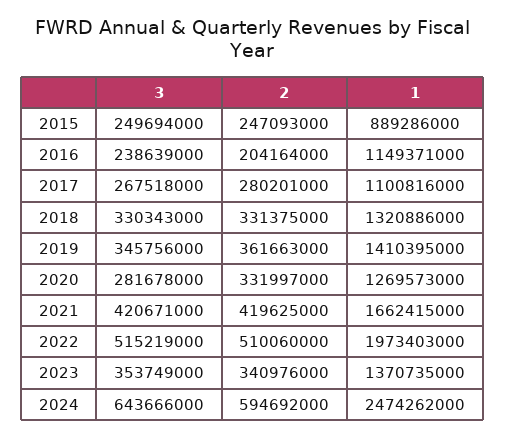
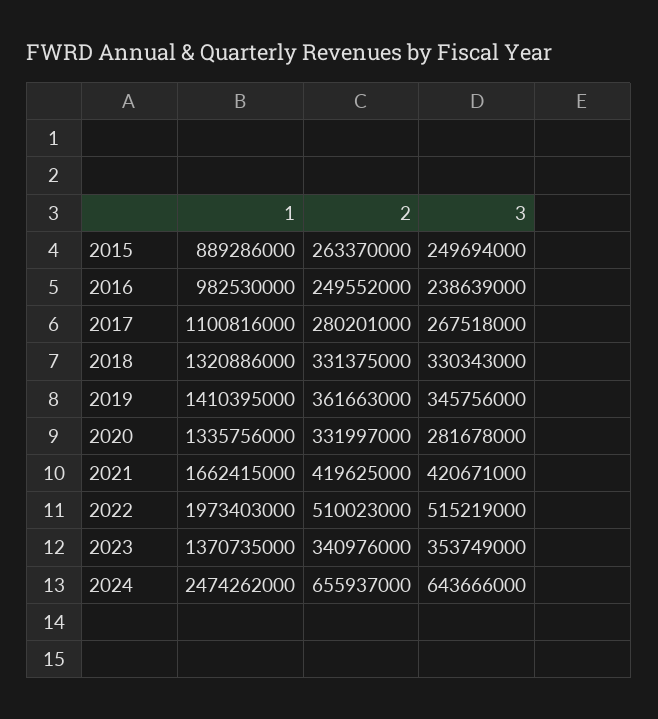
  {
    "3": {
      "2015": 249694000,
      "2016": 238639000,
      "2017": 267518000,
      "2018": 330343000,
      "2019": 345756000,
      "2020": 281678000,
      "2021": 420671000,
      "2022": 515219000,
      "2023": 353749000,
      "2024": 643666000
    },
    "2": {
-     "2015": 247093000,
+     "2015": 263370000,
-     "2016": 204164000,
+     "2016": 249552000,
      "2017": 280201000,
      "2018": 331375000,
      "2019": 361663000,
      "2020": 331997000,
      "2021": 419625000,
-     "2022": 510060000,
+     "2022": 510023000,
      "2023": 340976000,
-     "2024": 594692000
+     "2024": 655937000
    },
    "1": {
      "2015": 889286000,
-     "2016": 1149371000,
+     "2016": 982530000,
      "2017": 1100816000,
      "2018": 1320886000,
      "2019": 1410395000,
-     "2020": 1269573000,
+     "2020": 1335756000,
      "2021": 1662415000,
      "2022": 1973403000,
      "2023": 1370735000,
      "2024": 2474262000
    }
  }

